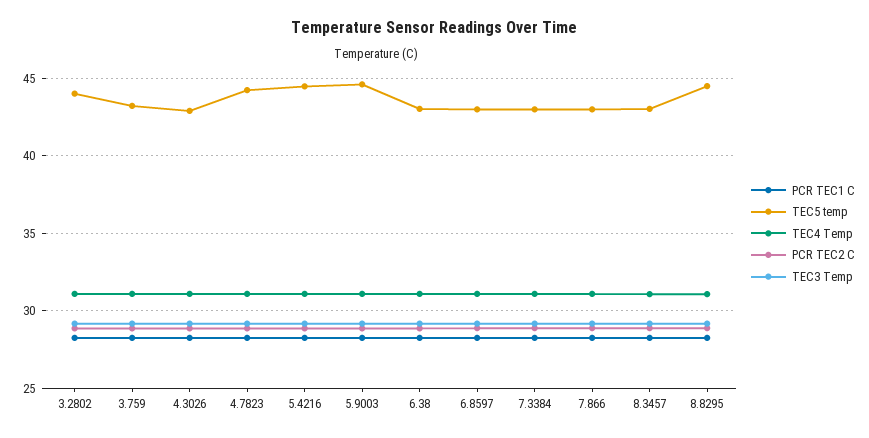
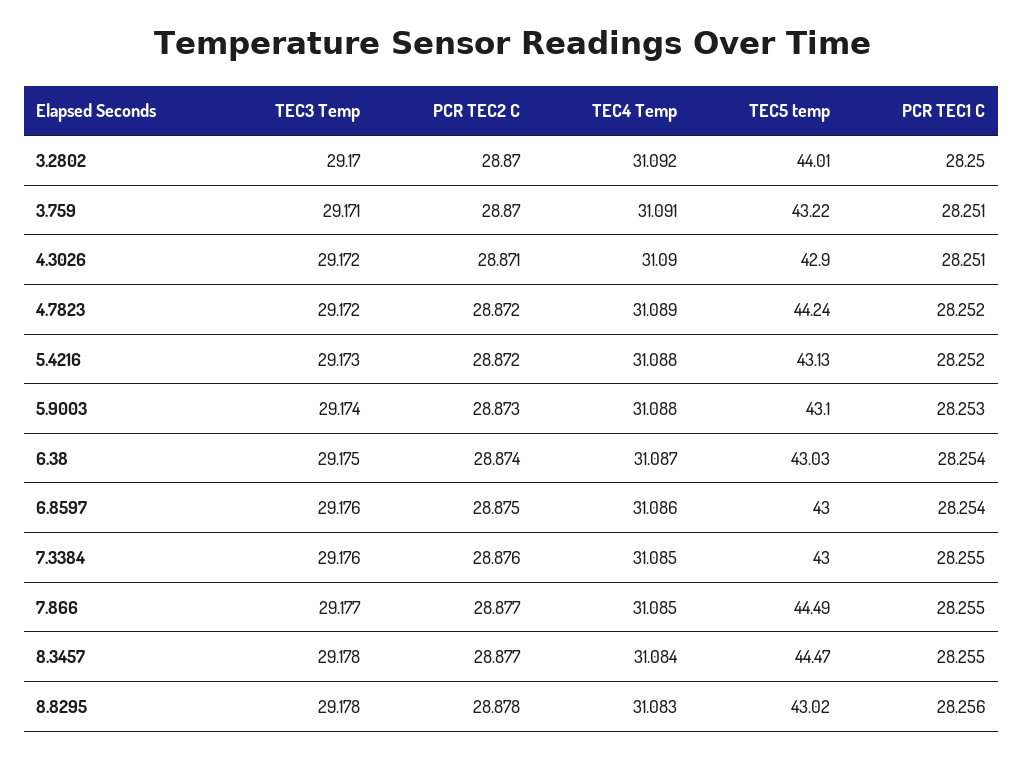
  {
    "PCR TEC1 C": {
      "3.2802": 28.25,
      "3.759": 28.251,
      "4.3026": 28.251,
      "4.7823": 28.252,
      "5.4216": 28.252,
      "5.9003": 28.253,
      "6.38": 28.254,
      "6.8597": 28.254,
      "7.3384": 28.255,
      "7.866": 28.255,
      "8.3457": 28.255,
      "8.8295": 28.256
    },
    "TEC5 temp": {
      "3.2802": 44.01,
      "3.759": 43.22,
      "4.3026": 42.9,
      "4.7823": 44.24,
-     "5.4216": 44.5,
+     "5.4216": 43.13,
-     "5.9003": 44.5,
+     "5.9003": 43.1,
      "6.38": 43.03,
      "6.8597": 43,
      "7.3384": 43,
-     "7.866": 43,
+     "7.866": 44.49,
-     "8.3457": 43,
+     "8.3457": 44.47,
-     "8.8295": 44.5
+     "8.8295": 43.02
    },
    "TEC4 Temp": {
      "3.2802": 31.092,
      "3.759": 31.091,
      "4.3026": 31.09,
      "4.7823": 31.089,
      "5.4216": 31.088,
      "5.9003": 31.088,
      "6.38": 31.087,
      "6.8597": 31.086,
      "7.3384": 31.085,
      "7.866": 31.085,
      "8.3457": 31.084,
      "8.8295": 31.083
    },
    "PCR TEC2 C": {
      "3.2802": 28.87,
      "3.759": 28.87,
      "4.3026": 28.871,
      "4.7823": 28.872,
      "5.4216": 28.872,
      "5.9003": 28.873,
      "6.38": 28.874,
      "6.8597": 28.875,
      "7.3384": 28.876,
      "7.866": 28.877,
      "8.3457": 28.877,
      "8.8295": 28.878
    },
    "TEC3 Temp": {
      "3.2802": 29.17,
      "3.759": 29.171,
      "4.3026": 29.172,
      "4.7823": 29.172,
      "5.4216": 29.173,
      "5.9003": 29.174,
      "6.38": 29.175,
      "6.8597": 29.176,
      "7.3384": 29.176,
      "7.866": 29.177,
      "8.3457": 29.178,
      "8.8295": 29.178
    }
  }

